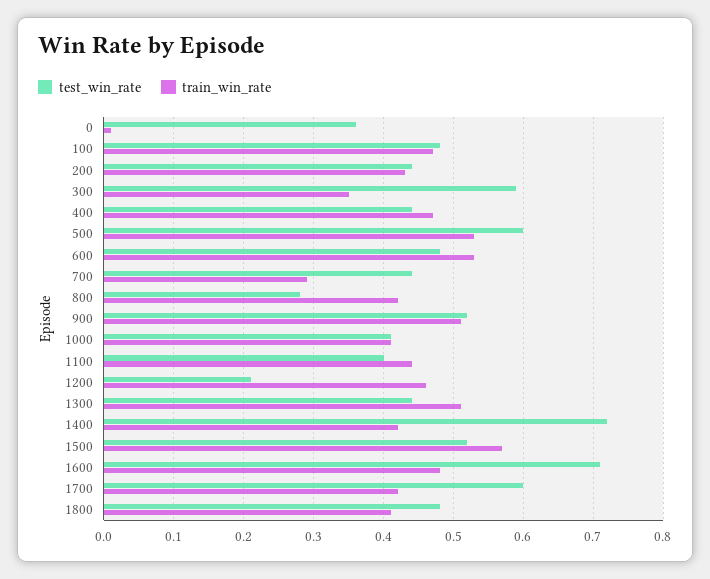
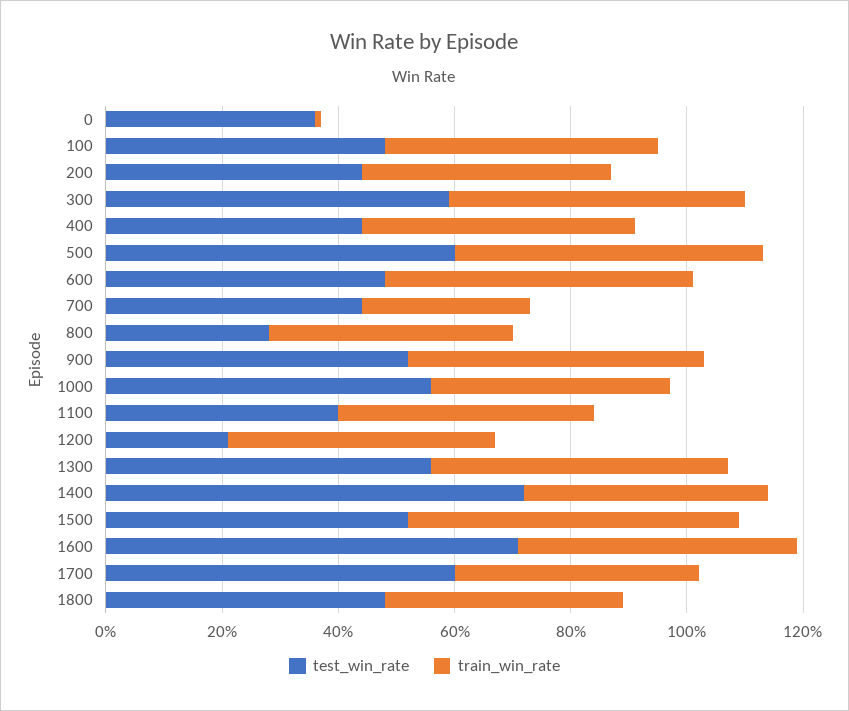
  {
    "test_win_rate": {
      "0": 0.36,
      "100": 0.48,
      "200": 0.44,
      "300": 0.59,
      "400": 0.44,
      "500": 0.6,
      "600": 0.48,
      "700": 0.44,
      "800": 0.28,
      "900": 0.52,
-     "1000": 0.41,
+     "1000": 0.55,
      "1100": 0.4,
      "1200": 0.21,
-     "1300": 0.44,
+     "1300": 0.55,
      "1400": 0.72,
      "1500": 0.52,
      "1600": 0.71,
      "1700": 0.6,
      "1800": 0.48
    },
    "train_win_rate": {
      "0": 0.01,
      "100": 0.47,
      "200": 0.43,
-     "300": 0.35,
+     "300": 0.5,
      "400": 0.47,
      "500": 0.53,
      "600": 0.53,
      "700": 0.29,
      "800": 0.42,
      "900": 0.51,
      "1000": 0.41,
      "1100": 0.44,
      "1200": 0.46,
      "1300": 0.51,
      "1400": 0.42,
      "1500": 0.57,
      "1600": 0.48,
      "1700": 0.42,
      "1800": 0.41
    }
  }

